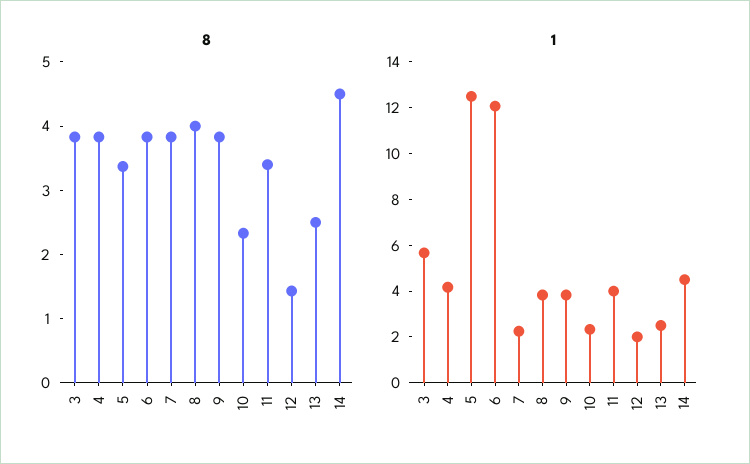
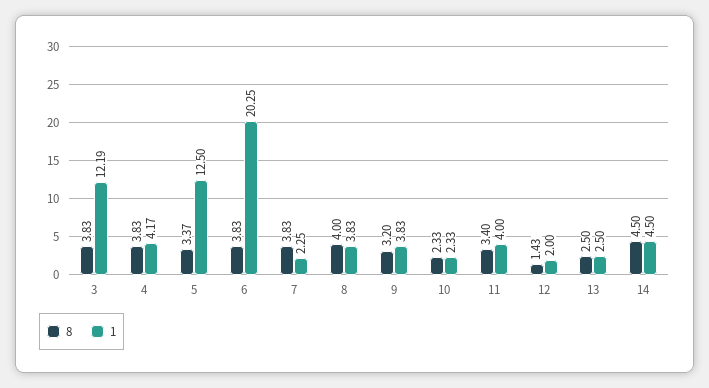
  {
    "8": {
      "3": 3.83,
      "4": 3.83,
      "5": 3.37,
      "6": 3.83,
      "7": 3.83,
      "8": 4,
-     "9": 3.8,
+     "9": 3.2,
      "10": 2.33,
      "11": 3.4,
      "12": 1.43,
      "13": 2.5,
      "14": 4.5
    },
    "1": {
-     "3": 5.5,
+     "3": 12.19,
      "4": 4.17,
      "5": 12.5,
-     "6": 12,
+     "6": 20.25,
      "7": 2.25,
      "8": 3.83,
      "9": 3.83,
      "10": 2.33,
      "11": 4,
      "12": 2,
      "13": 2.5,
      "14": 4.5
    }
  }

